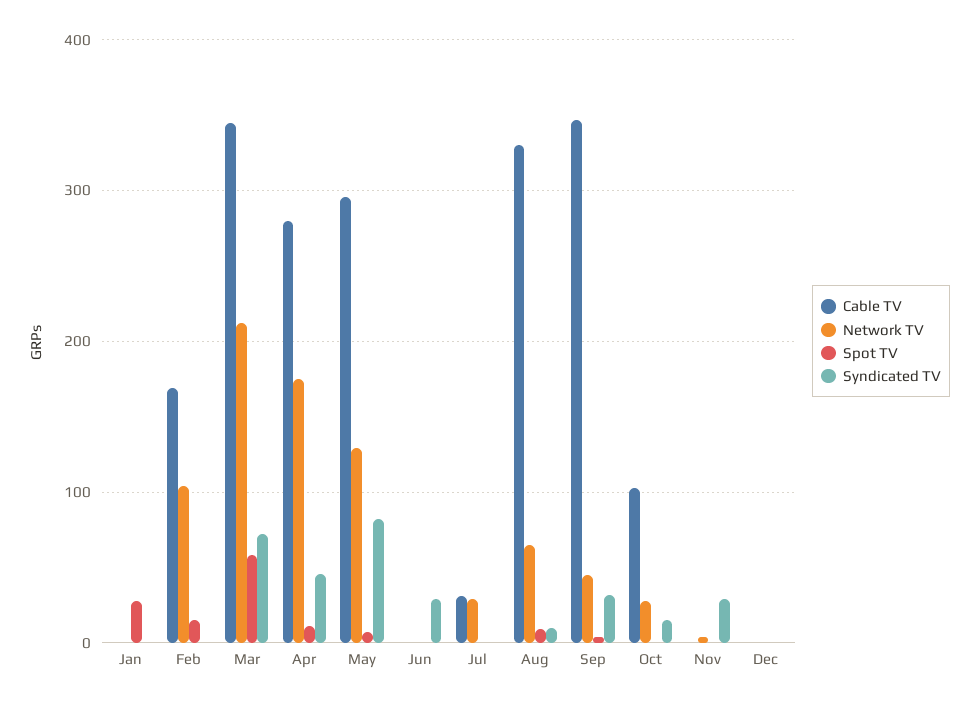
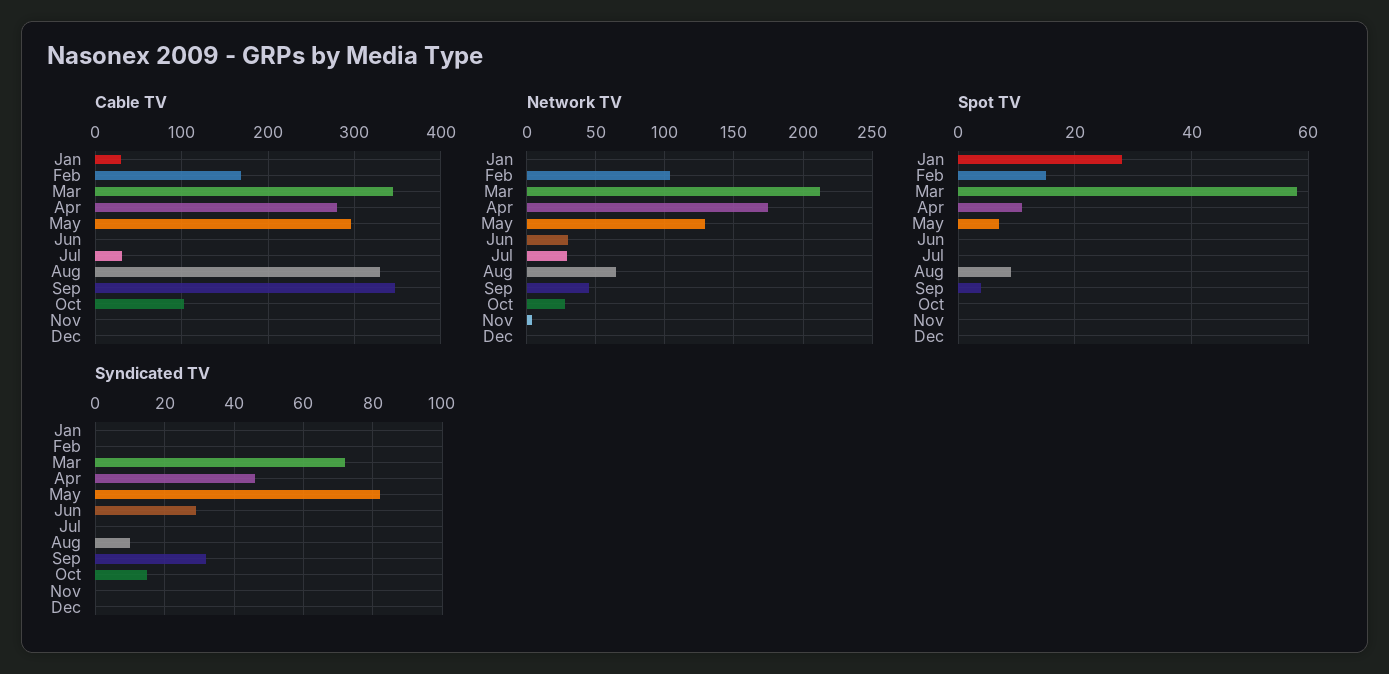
  {
    "Cable TV": {
-     "Jan": 0,
+     "Jan": 30,
      "Feb": 170,
      "Mar": 350,
      "Apr": 280,
      "May": 300,
      "Jun": 0,
      "Jul": 30,
      "Aug": 330,
      "Sep": 350,
      "Oct": 100,
      "Nov": 0,
      "Dec": 0
    },
    "Network TV": {
      "Jan": 0,
      "Feb": 105,
      "Mar": 210,
      "Apr": 175,
      "May": 130,
-     "Jun": 0,
+     "Jun": 30,
      "Jul": 30,
      "Aug": 65,
      "Sep": 45,
      "Oct": 30,
      "Nov": 5,
      "Dec": 0
    },
    "Spot TV": {
      "Jan": 30,
      "Feb": 15,
      "Mar": 60,
      "Apr": 10,
      "May": 5,
      "Jun": 0,
      "Jul": 0,
      "Aug": 10,
      "Sep": 5,
      "Oct": 0,
      "Nov": 0,
      "Dec": 0
    },
    "Syndicated TV": {
      "Jan": 0,
      "Feb": 0,
      "Mar": 70,
      "Apr": 45,
      "May": 80,
      "Jun": 30,
      "Jul": 0,
      "Aug": 10,
      "Sep": 30,
      "Oct": 15,
-     "Nov": 30,
+     "Nov": 0,
      "Dec": 0
    }
  }

